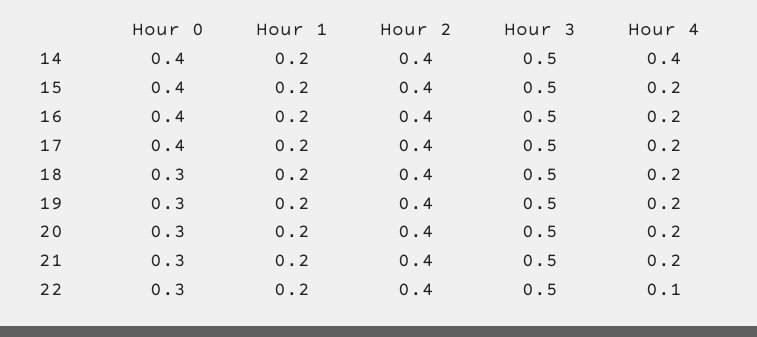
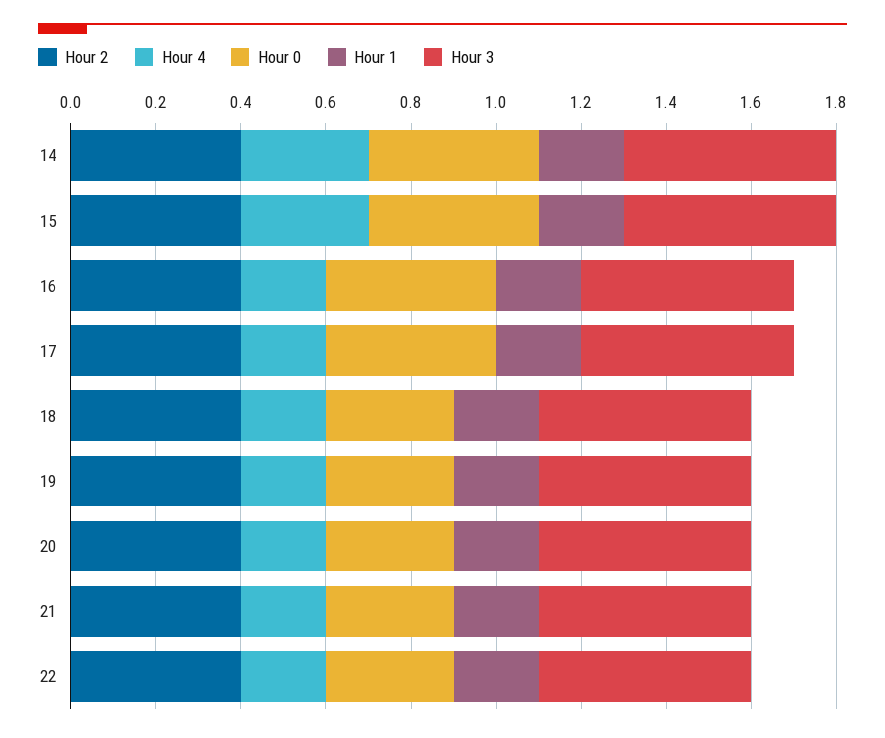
  {
    "Hour 0": {
      "14": 0.4,
      "15": 0.4,
      "16": 0.4,
      "17": 0.4,
      "18": 0.3,
      "19": 0.3,
      "20": 0.3,
      "21": 0.3,
      "22": 0.3
    },
    "Hour 1": {
      "14": 0.2,
      "15": 0.2,
      "16": 0.2,
      "17": 0.2,
      "18": 0.2,
      "19": 0.2,
      "20": 0.2,
      "21": 0.2,
      "22": 0.2
    },
    "Hour 2": {
      "14": 0.4,
      "15": 0.4,
      "16": 0.4,
      "17": 0.4,
      "18": 0.4,
      "19": 0.4,
      "20": 0.4,
      "21": 0.4,
      "22": 0.4
    },
    "Hour 3": {
      "14": 0.5,
      "15": 0.5,
      "16": 0.5,
      "17": 0.5,
      "18": 0.5,
      "19": 0.5,
      "20": 0.5,
      "21": 0.5,
      "22": 0.5
    },
    "Hour 4": {
-     "14": 0.4,
+     "14": 0.3,
-     "15": 0.2,
+     "15": 0.3,
      "16": 0.2,
      "17": 0.2,
      "18": 0.2,
      "19": 0.2,
      "20": 0.2,
      "21": 0.2,
-     "22": 0.1
+     "22": 0.2
    }
  }

